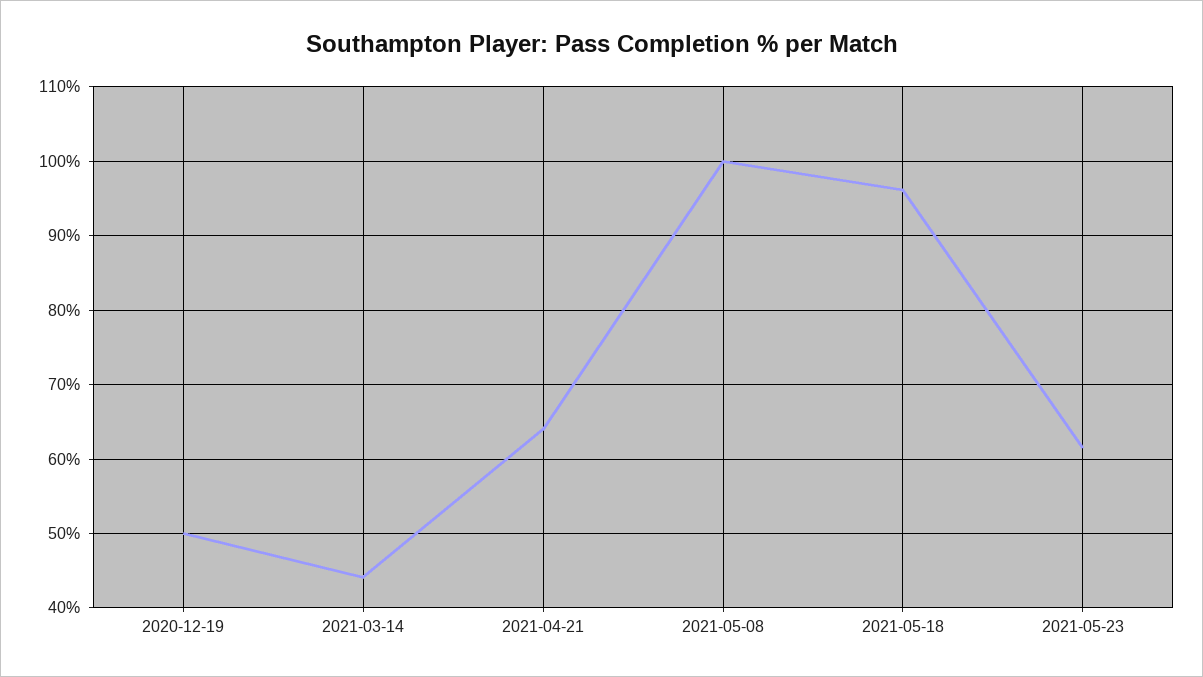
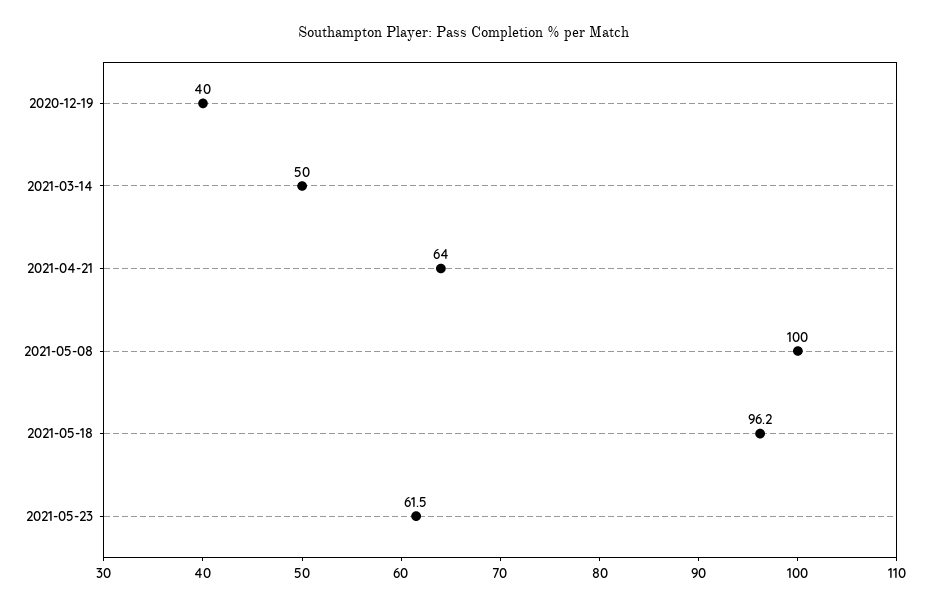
  {
-   "2020-12-19": 50,
+   "2020-12-19": 40,
-   "2021-03-14": 44,
+   "2021-03-14": 50,
    "2021-04-21": 64,
    "2021-05-08": 100,
    "2021-05-18": 96.2,
    "2021-05-23": 61.5
  }

